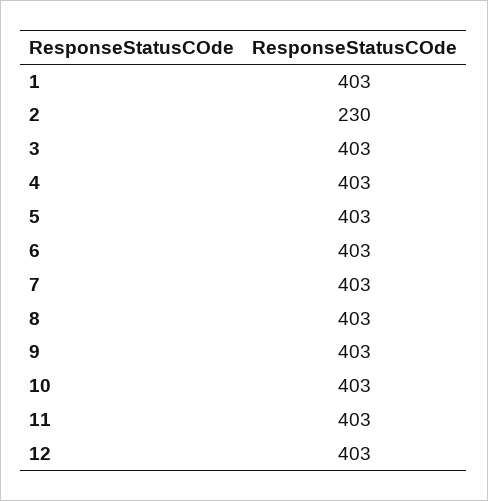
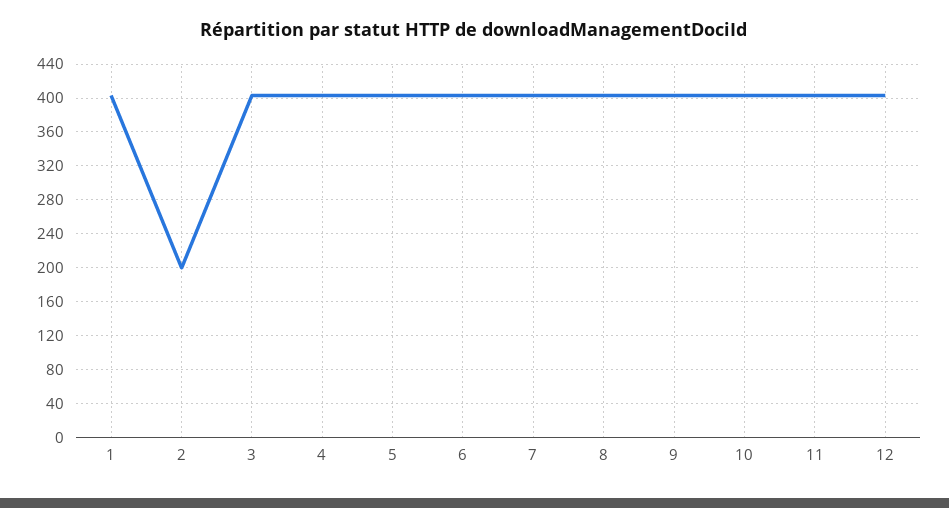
  {
    "1": 403,
-   "2": 230,
+   "2": 200,
    "3": 403,
    "4": 403,
    "5": 403,
    "6": 403,
    "7": 403,
    "8": 403,
    "9": 403,
    "10": 403,
    "11": 403,
    "12": 403
  }

